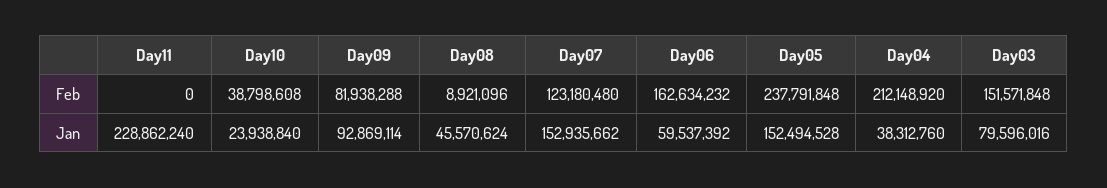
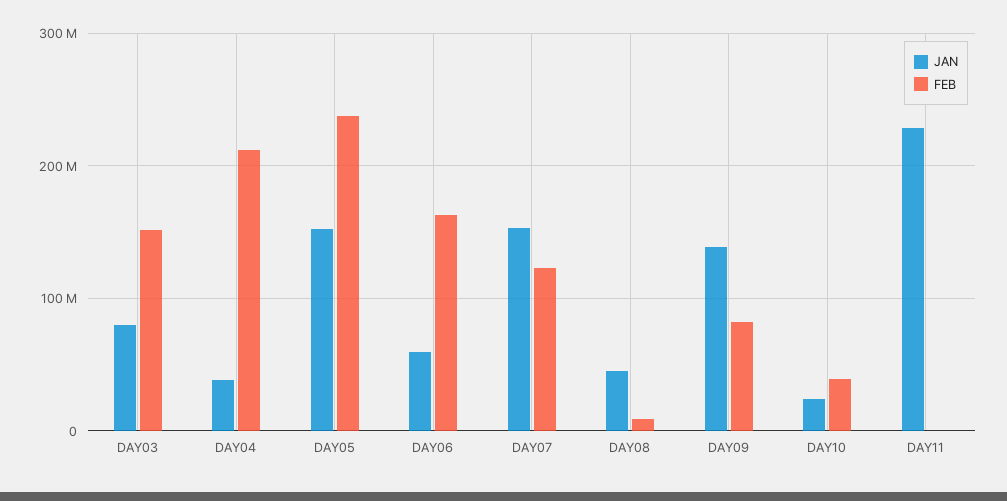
  {
    "Feb": {
      "Day11": 0,
      "Day10": 38798608,
      "Day09": 81938288,
      "Day08": 8921096,
      "Day07": 123180480,
      "Day06": 162634232,
      "Day05": 237791848,
      "Day04": 212148920,
      "Day03": 151571848
    },
    "Jan": {
      "Day11": 228862240,
      "Day10": 23938840,
-     "Day09": 92869114,
+     "Day09": 140000000,
      "Day08": 45570624,
      "Day07": 152935662,
      "Day06": 59537392,
      "Day05": 152494528,
      "Day04": 38312760,
      "Day03": 79596016
    }
  }

